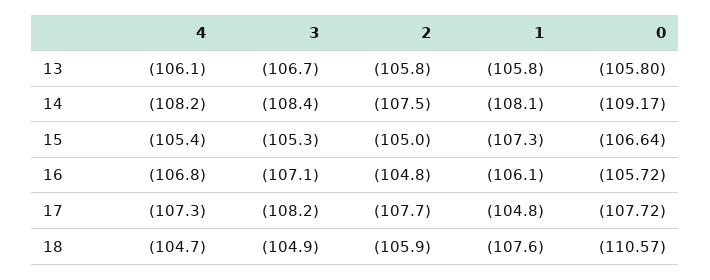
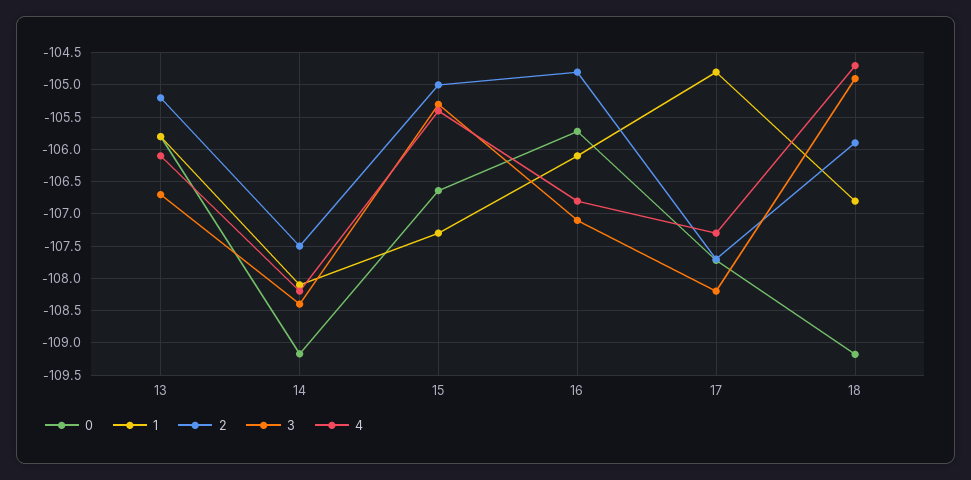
  {
    "4": {
      "13": -106.1,
      "14": -108.2,
      "15": -105.4,
      "16": -106.8,
      "17": -107.3,
      "18": -104.7
    },
    "3": {
      "13": -106.7,
      "14": -108.4,
      "15": -105.3,
      "16": -107.1,
      "17": -108.2,
      "18": -104.9
    },
    "2": {
-     "13": -105.8,
+     "13": -105.2,
      "14": -107.5,
      "15": -105,
      "16": -104.8,
      "17": -107.7,
      "18": -105.9
    },
    "1": {
      "13": -105.8,
      "14": -108.1,
      "15": -107.3,
      "16": -106.1,
      "17": -104.8,
-     "18": -107.6
+     "18": -106.8
    },
    "0": {
      "13": -105.8,
      "14": -109.17,
      "15": -106.64,
      "16": -105.72,
      "17": -107.72,
-     "18": -110.57
+     "18": -109.2
    }
  }

